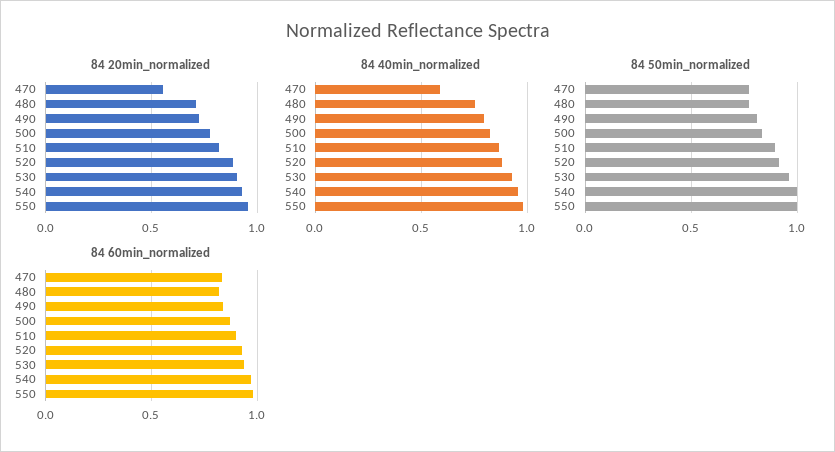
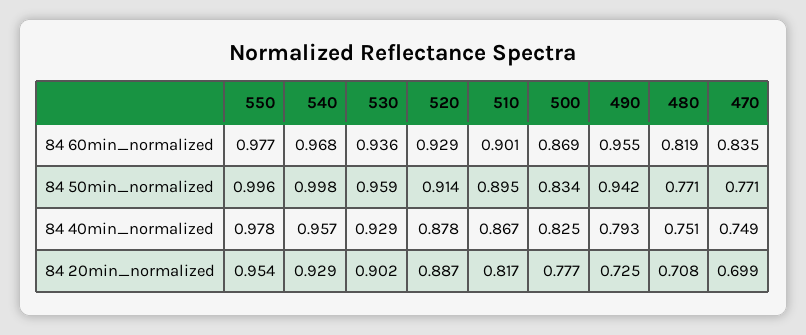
  {
    "84 20min_normalized": {
-     "470": 0.55,
+     "470": 0.699,
      "480": 0.708,
      "490": 0.725,
      "500": 0.777,
      "510": 0.817,
      "520": 0.887,
      "530": 0.902,
      "540": 0.929,
      "550": 0.954
    },
    "84 40min_normalized": {
-     "470": 0.6,
+     "470": 0.749,
      "480": 0.751,
      "490": 0.793,
      "500": 0.825,
      "510": 0.867,
      "520": 0.878,
      "530": 0.929,
      "540": 0.957,
      "550": 0.978
    },
    "84 50min_normalized": {
      "470": 0.771,
      "480": 0.771,
-     "490": 0.8,
+     "490": 0.942,
      "500": 0.834,
      "510": 0.895,
      "520": 0.914,
      "530": 0.959,
      "540": 0.998,
      "550": 0.996
    },
    "84 60min_normalized": {
      "470": 0.835,
      "480": 0.819,
-     "490": 0.85,
+     "490": 0.955,
      "500": 0.869,
      "510": 0.901,
      "520": 0.929,
      "530": 0.936,
      "540": 0.968,
      "550": 0.977
    }
  }

